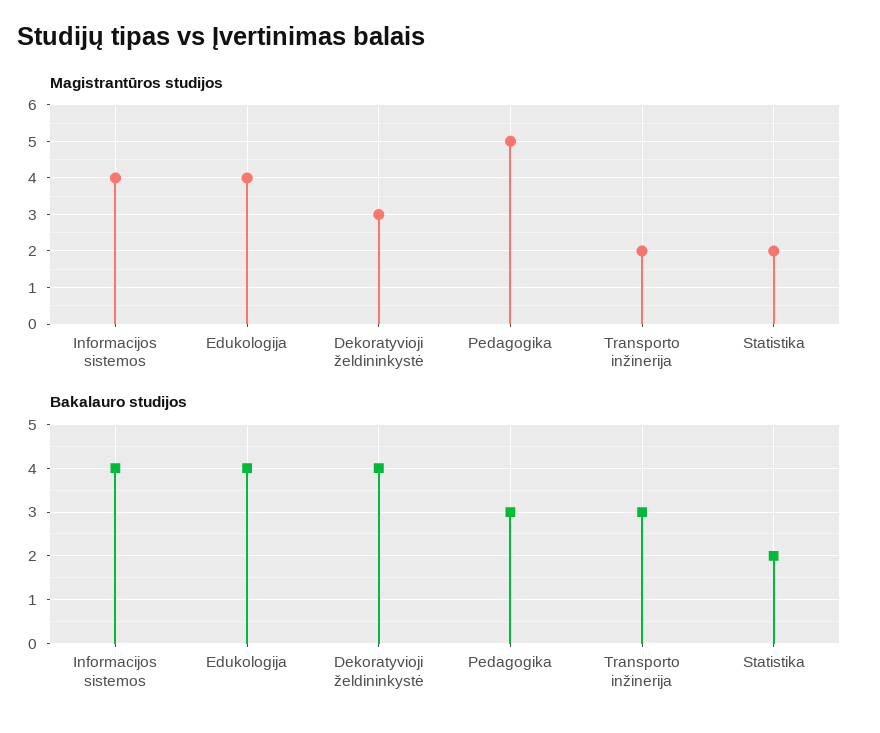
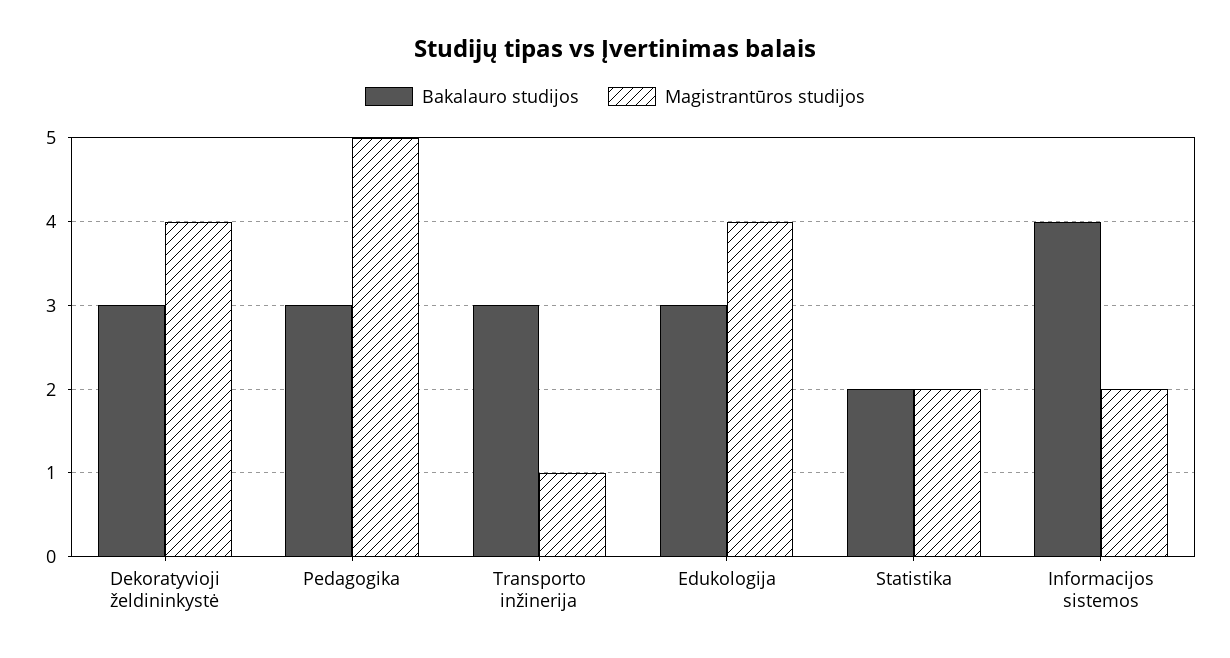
  {
    "Magistrantūros studijos": {
-     "Informacijos sistemos": 4,
+     "Informacijos sistemos": 2,
      "Edukologija": 4,
-     "Dekoratyvioji želdininkystė": 3,
+     "Dekoratyvioji želdininkystė": 4,
      "Pedagogika": 5,
-     "Transporto inžinerija": 2,
+     "Transporto inžinerija": 1,
      "Statistika": 2
    },
    "Bakalauro studijos": {
      "Informacijos sistemos": 4,
-     "Edukologija": 4,
+     "Edukologija": 3,
-     "Dekoratyvioji želdininkystė": 4,
+     "Dekoratyvioji želdininkystė": 3,
      "Pedagogika": 3,
      "Transporto inžinerija": 3,
      "Statistika": 2
    }
  }

